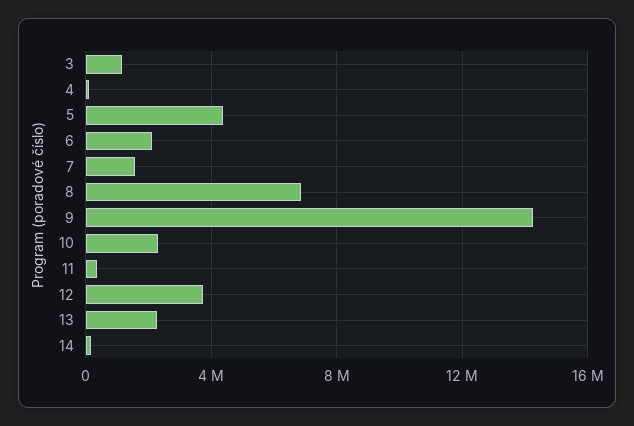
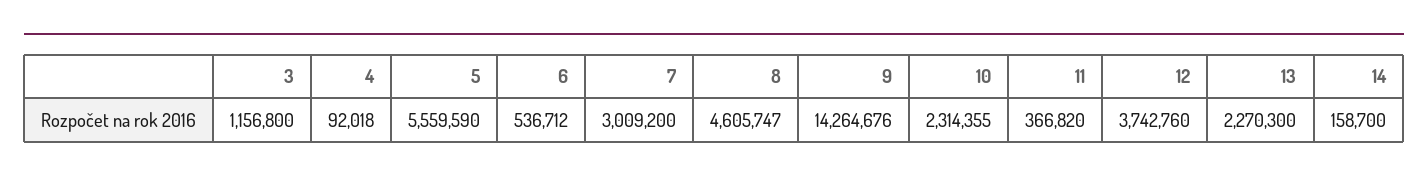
  {
    "3": 1156800,
    "4": 92018,
-   "5": 4500000,
+   "5": 5559590,
-   "6": 2000000,
+   "6": 536712,
-   "7": 1500000,
+   "7": 3009200,
-   "8": 7000000,
+   "8": 4605747,
    "9": 14264676,
    "10": 2314355,
    "11": 366820,
    "12": 3742760,
    "13": 2270300,
    "14": 158700
  }

